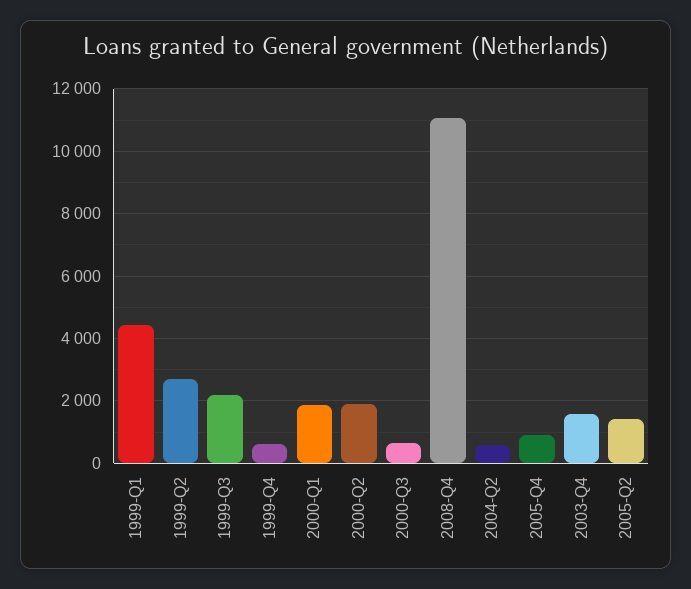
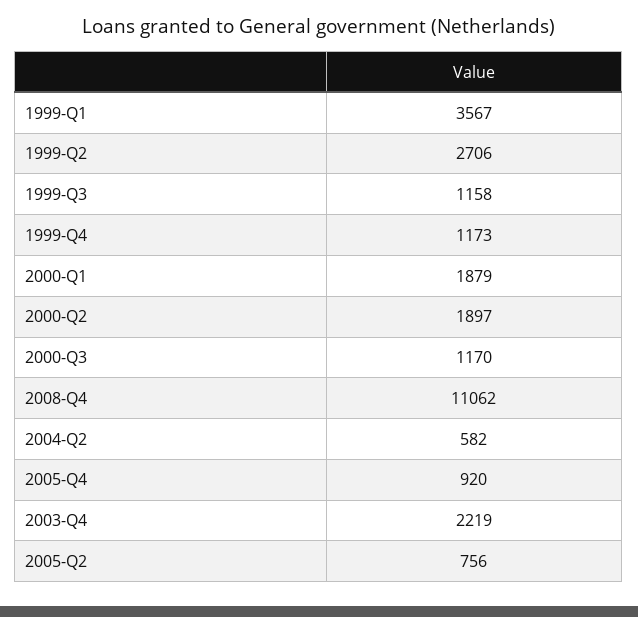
  {
-   "1999-Q1": 4400,
+   "1999-Q1": 3567,
    "1999-Q2": 2706,
-   "1999-Q3": 2200,
+   "1999-Q3": 1158,
-   "1999-Q4": 600,
+   "1999-Q4": 1173,
    "2000-Q1": 1879,
    "2000-Q2": 1897,
-   "2000-Q3": 600,
+   "2000-Q3": 1170,
    "2008-Q4": 11062,
    "2004-Q2": 582,
    "2005-Q4": 920,
-   "2003-Q4": 1600,
+   "2003-Q4": 2219,
-   "2005-Q2": 1400
+   "2005-Q2": 756
  }

